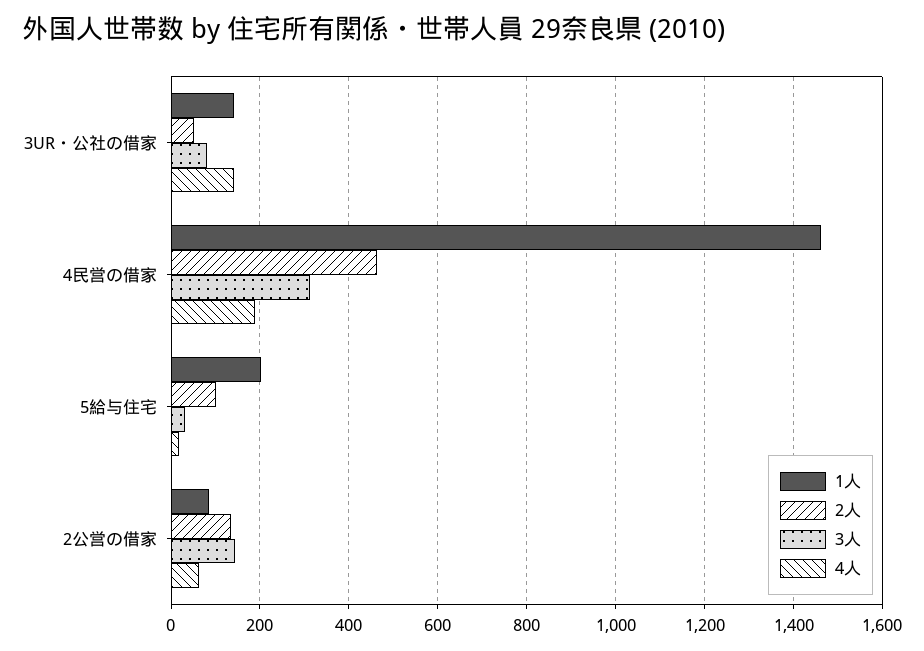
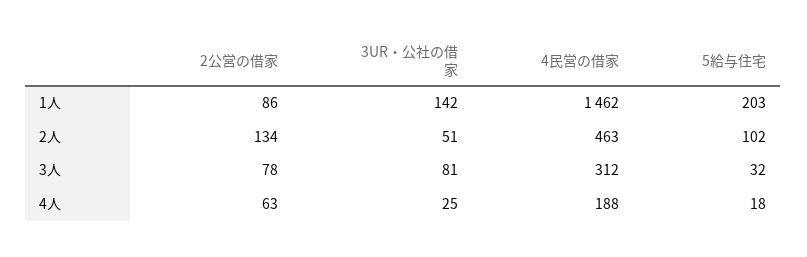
  {
    "1人": {
      "3UR・公社の借家": 142,
      "4民営の借家": 1462,
      "5給与住宅": 203,
      "2公営の借家": 86
    },
    "2人": {
      "3UR・公社の借家": 51,
      "4民営の借家": 463,
      "5給与住宅": 102,
      "2公営の借家": 134
    },
    "3人": {
      "3UR・公社の借家": 81,
      "4民営の借家": 312,
      "5給与住宅": 32,
-     "2公営の借家": 140
+     "2公営の借家": 78
    },
    "4人": {
-     "3UR・公社の借家": 140,
+     "3UR・公社の借家": 25,
      "4民営の借家": 188,
      "5給与住宅": 18,
      "2公営の借家": 63
    }
  }

